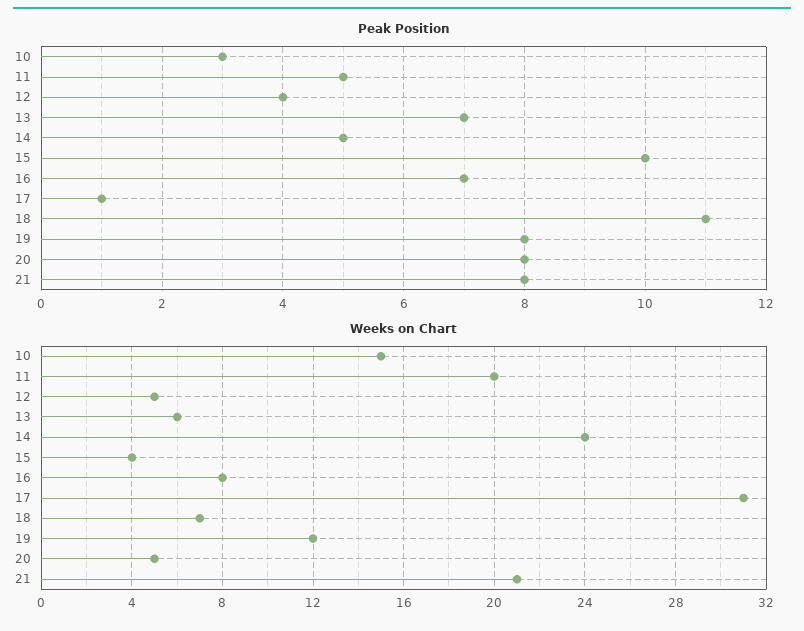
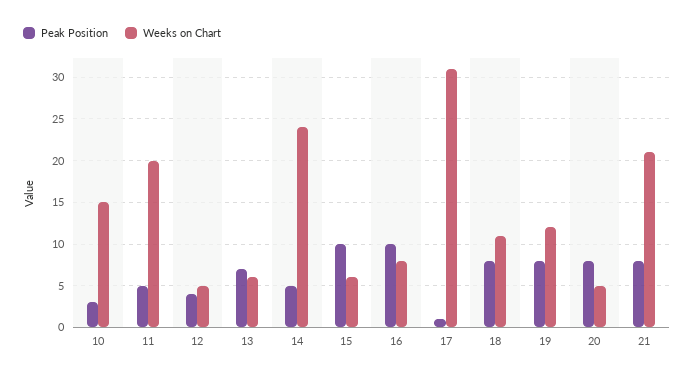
  {
    "Peak Position": {
      "10": 3,
      "11": 5,
      "12": 4,
      "13": 7,
      "14": 5,
      "15": 10,
-     "16": 7,
+     "16": 10,
      "17": 1,
-     "18": 11,
+     "18": 8,
      "19": 8,
      "20": 8,
      "21": 8
    },
    "Weeks on Chart": {
      "10": 15,
      "11": 20,
      "12": 5,
      "13": 6,
      "14": 24,
-     "15": 4,
+     "15": 6,
      "16": 8,
      "17": 31,
-     "18": 7,
+     "18": 11,
      "19": 12,
      "20": 5,
      "21": 21
    }
  }

